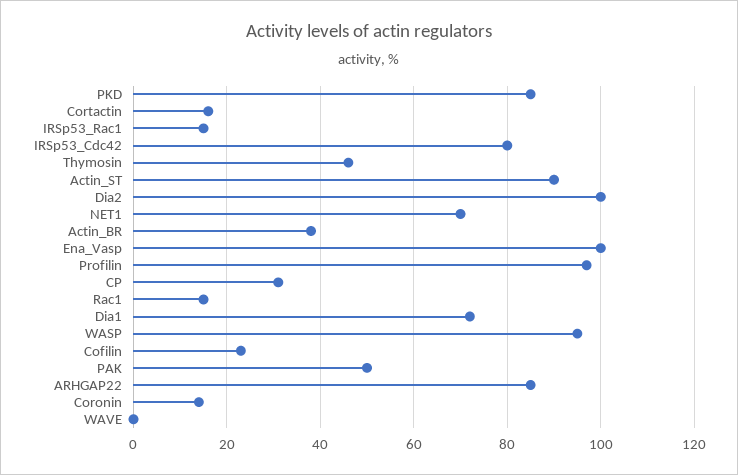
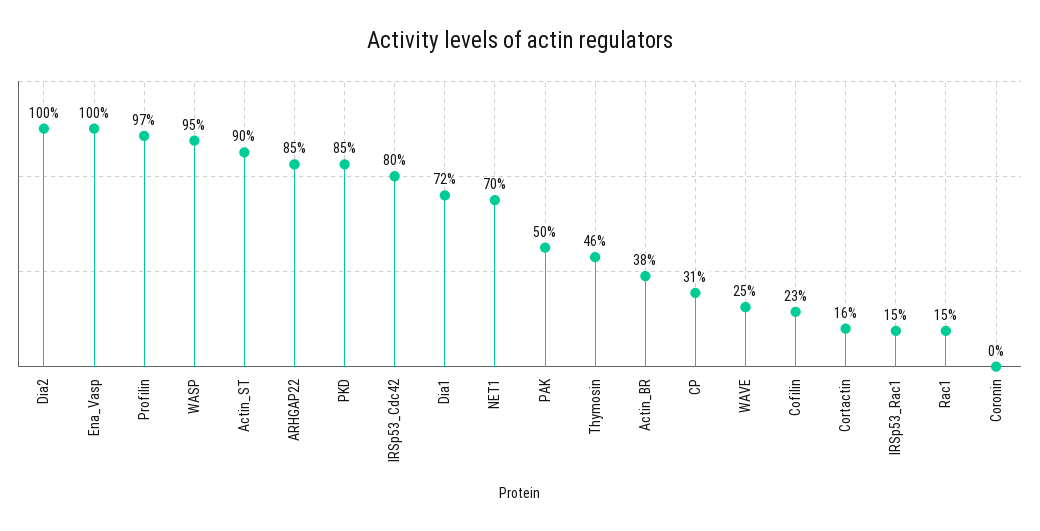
  {
    "PKD": 85,
    "Cortactin": 16,
    "IRSp53_Rac1": 15,
    "IRSp53_Cdc42": 80,
    "Thymosin": 46,
    "Actin_ST": 90,
    "Dia2": 100,
    "NET1": 70,
    "Actin_BR": 38,
    "Ena_Vasp": 100,
    "Profilin": 97,
    "CP": 31,
    "Rac1": 15,
    "Dia1": 72,
    "WASP": 95,
    "Cofilin": 23,
    "PAK": 50,
    "ARHGAP22": 85,
-   "Coronin": 15,
+   "Coronin": 0,
-   "WAVE": 0
+   "WAVE": 25
  }

